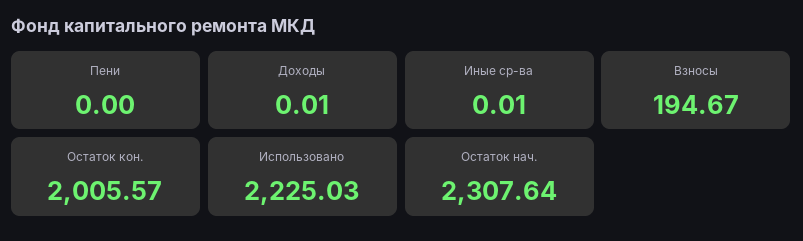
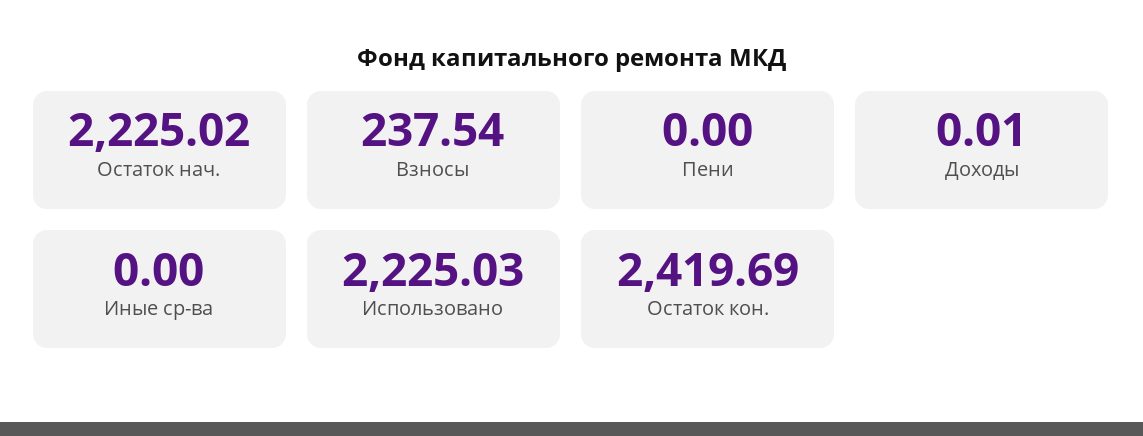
  {
    "Пени": 0,
    "Доходы": 0.01,
-   "Иные ср-ва": 0.01,
+   "Иные ср-ва": 0,
-   "Взносы": 194.67,
+   "Взносы": 237.54,
-   "Остаток кон.": 2005.57,
+   "Остаток кон.": 2419.69,
    "Использовано": 2225.03,
-   "Остаток нач.": 2307.64
+   "Остаток нач.": 2225.02
  }

